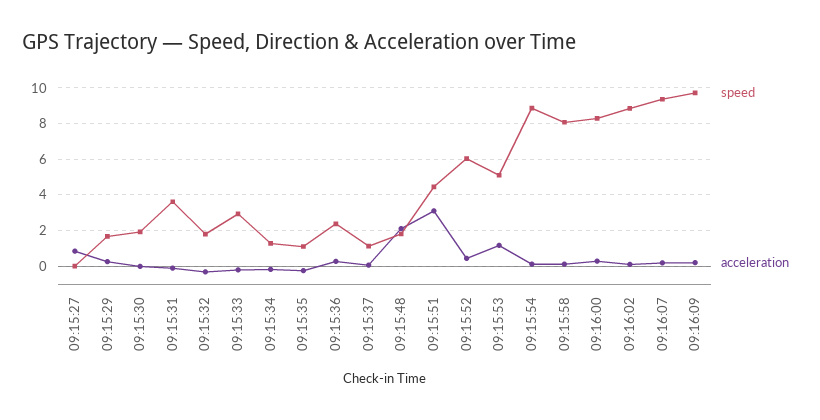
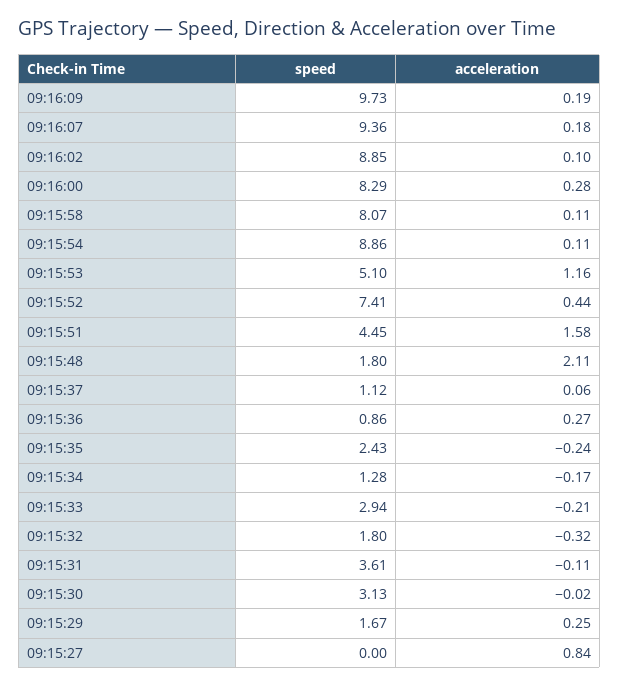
  {
    "speed": {
      "09:15:27": 0,
      "09:15:29": 1.67,
-     "09:15:30": 2,
+     "09:15:30": 3.13,
      "09:15:31": 3.61,
      "09:15:32": 1.8,
      "09:15:33": 2.94,
      "09:15:34": 1.28,
-     "09:15:35": 1,
+     "09:15:35": 2.43,
-     "09:15:36": 2.5,
+     "09:15:36": 0.86,
      "09:15:37": 1.12,
      "09:15:48": 1.8,
      "09:15:51": 4.45,
-     "09:15:52": 6,
+     "09:15:52": 7.41,
      "09:15:53": 5.1,
      "09:15:54": 8.86,
      "09:15:58": 8.07,
      "09:16:00": 8.29,
      "09:16:02": 8.85,
      "09:16:07": 9.36,
      "09:16:09": 9.73
    },
    "acceleration": {
      "09:15:27": 0.84,
      "09:15:29": 0.25,
      "09:15:30": -0.02,
      "09:15:31": -0.11,
      "09:15:32": -0.32,
      "09:15:33": -0.21,
      "09:15:34": -0.17,
      "09:15:35": -0.24,
      "09:15:36": 0.27,
      "09:15:37": 0.06,
      "09:15:48": 2.11,
-     "09:15:51": 3,
+     "09:15:51": 1.58,
      "09:15:52": 0.44,
      "09:15:53": 1.16,
      "09:15:54": 0.11,
      "09:15:58": 0.11,
      "09:16:00": 0.28,
      "09:16:02": 0.1,
      "09:16:07": 0.18,
      "09:16:09": 0.19
    }
  }

